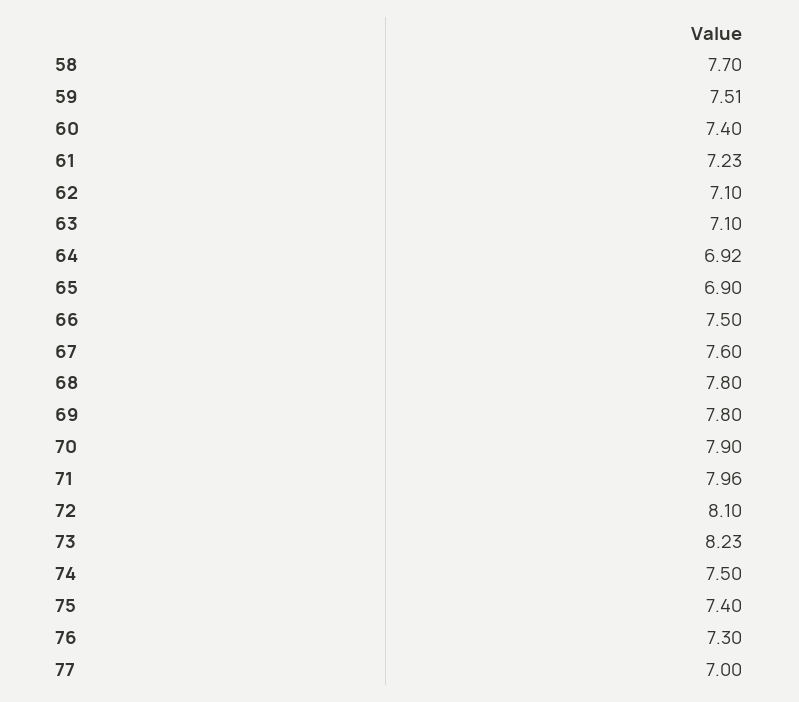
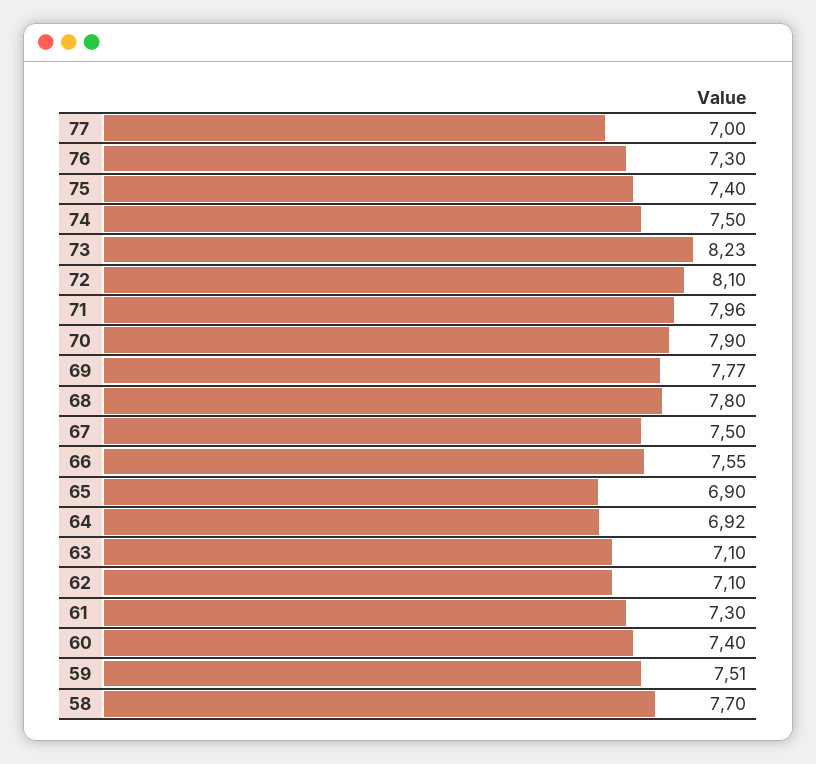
  {
    "58": 7.7,
    "59": 7.51,
    "60": 7.4,
-   "61": 7.23,
+   "61": 7.3,
    "62": 7.1,
    "63": 7.1,
    "64": 6.92,
    "65": 6.9,
-   "66": 7.5,
+   "66": 7.55,
-   "67": 7.6,
+   "67": 7.5,
    "68": 7.8,
-   "69": 7.8,
+   "69": 7.77,
    "70": 7.9,
    "71": 7.96,
    "72": 8.1,
    "73": 8.23,
    "74": 7.5,
    "75": 7.4,
    "76": 7.3,
    "77": 7
  }

